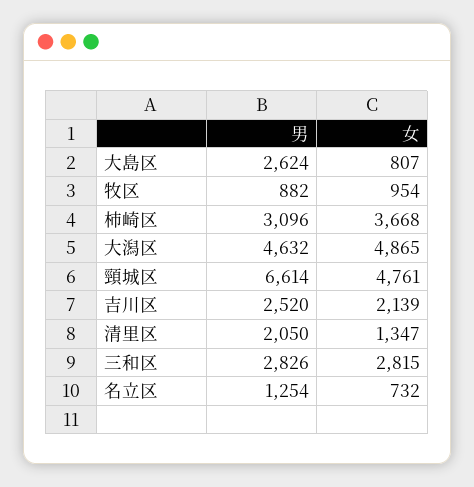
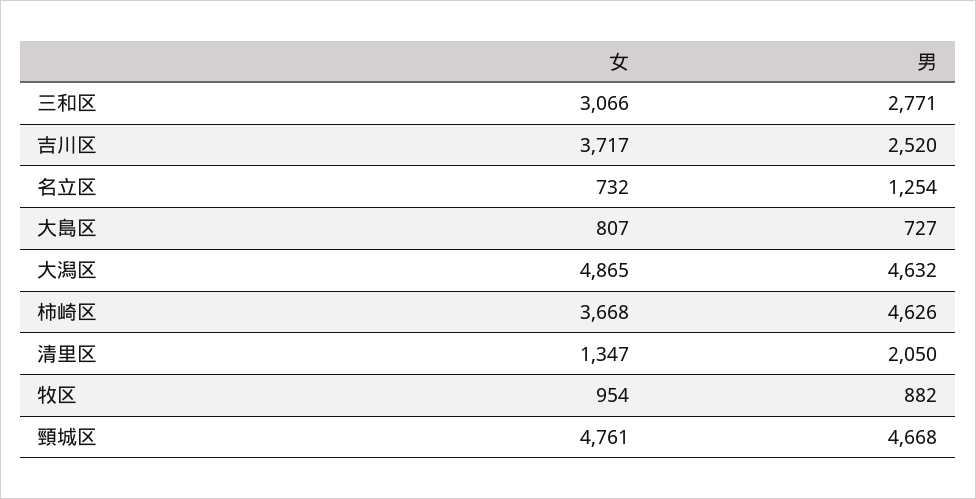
  {
    "男": {
-     "大島区": 2624,
+     "大島区": 727,
      "牧区": 882,
-     "柿崎区": 3096,
+     "柿崎区": 4626,
      "大潟区": 4632,
-     "頸城区": 6614,
+     "頸城区": 4668,
      "吉川区": 2520,
      "清里区": 2050,
-     "三和区": 2826,
+     "三和区": 2771,
      "名立区": 1254
    },
    "女": {
      "大島区": 807,
      "牧区": 954,
      "柿崎区": 3668,
      "大潟区": 4865,
      "頸城区": 4761,
-     "吉川区": 2139,
+     "吉川区": 3717,
      "清里区": 1347,
-     "三和区": 2815,
+     "三和区": 3066,
      "名立区": 732
    }
  }

